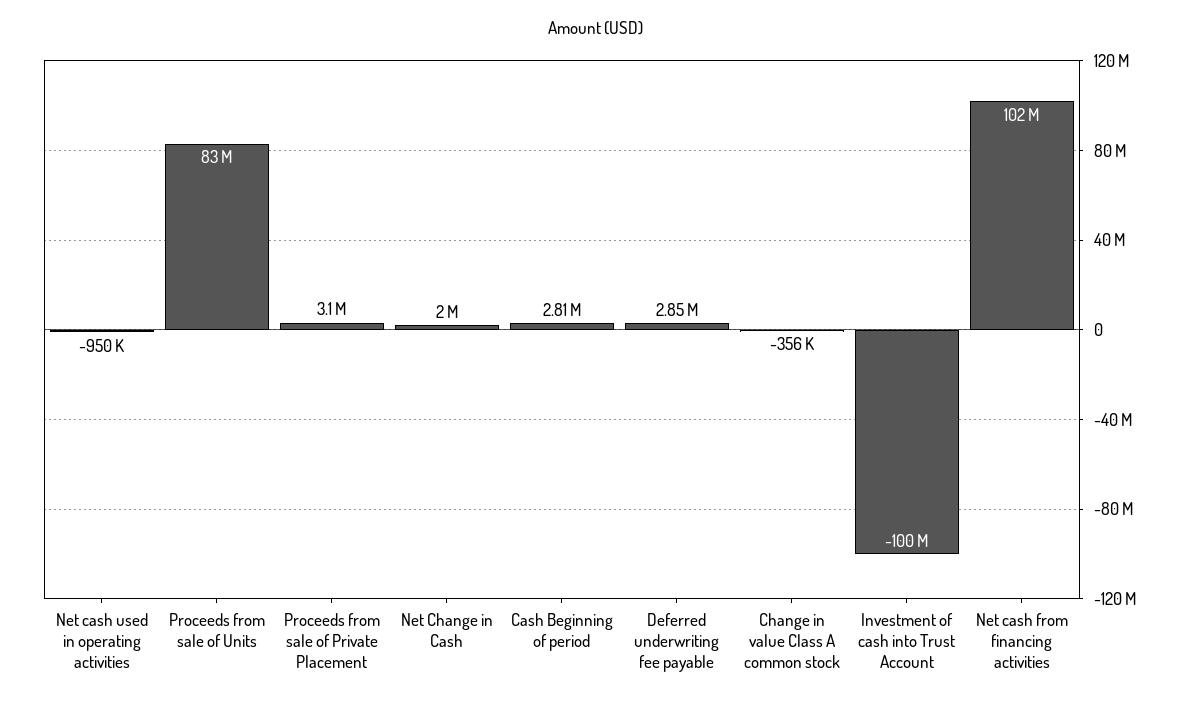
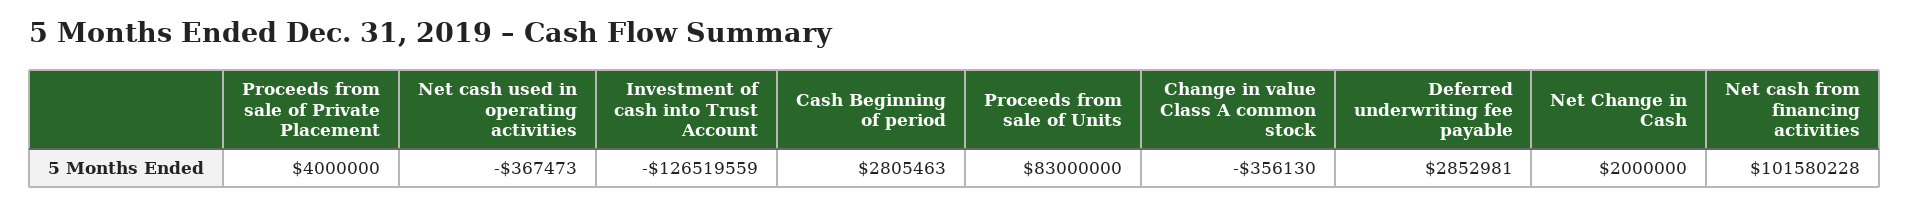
  {
-   "Net cash used in operating activities": -950000,
+   "Net cash used in operating activities": -367473,
    "Proceeds from sale of Units": 83000000,
-   "Proceeds from sale of Private Placement": 3100000,
+   "Proceeds from sale of Private Placement": 4000000,
    "Net Change in Cash": 2000000,
    "Cash Beginning of period": 2805463,
    "Deferred underwriting fee payable": 2852981,
    "Change in value Class A common stock": -356130,
-   "Investment of cash into Trust Account": -100000000,
+   "Investment of cash into Trust Account": -126519559,
    "Net cash from financing activities": 101580228
  }

